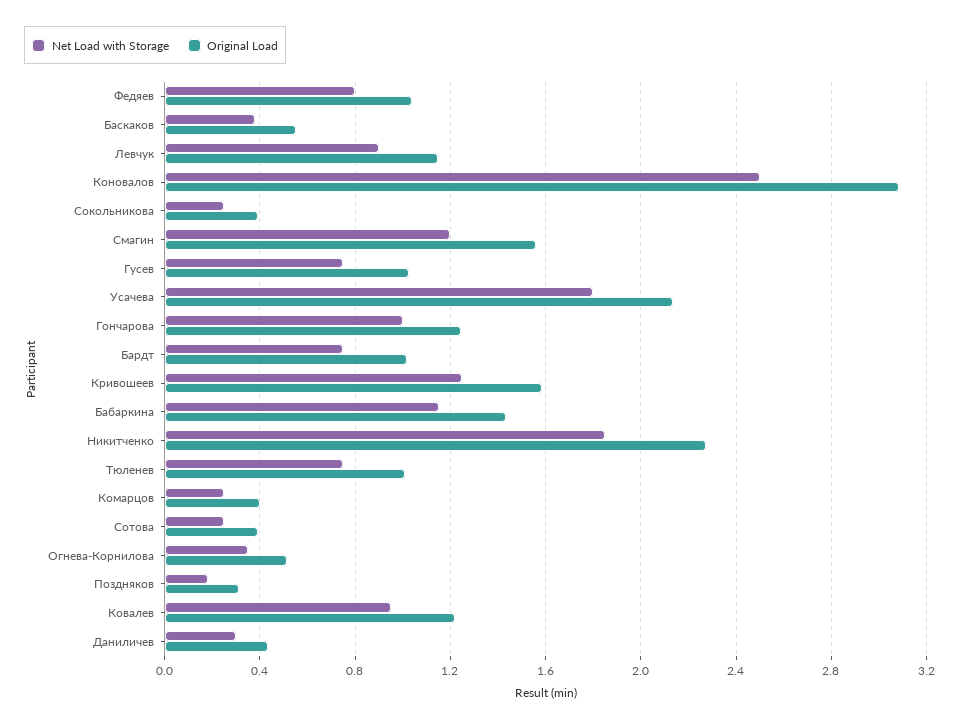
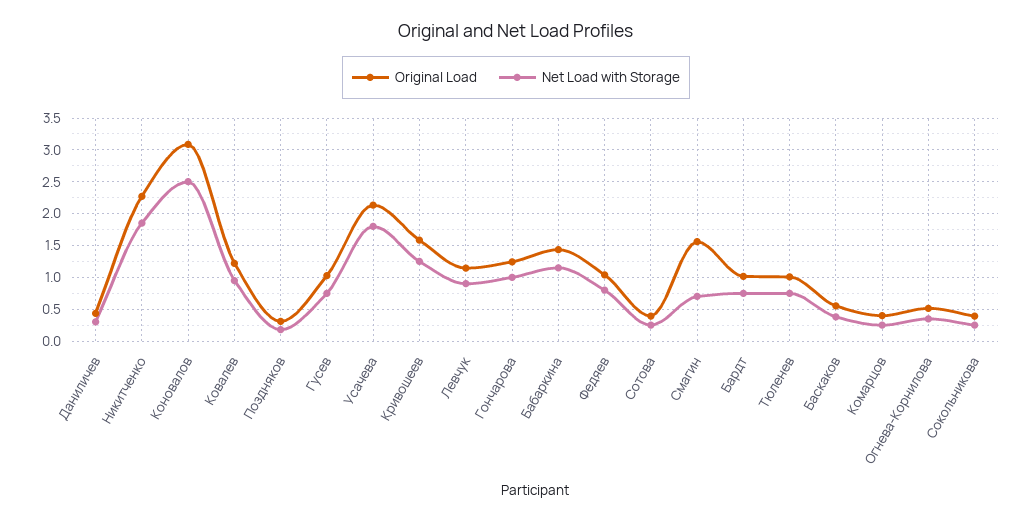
  {
    "Net Load with Storage": {
      "Федяев": 0.8,
      "Баскаков": 0.4,
      "Левчук": 0.9,
      "Коновалов": 2.5,
      "Сокольникова": 0.25,
-     "Смагин": 1.2,
+     "Смагин": 0.7,
      "Гусев": 0.75,
      "Усачева": 1.8,
      "Гончарова": 1,
      "Бардт": 0.75,
      "Кривошеев": 1.25,
      "Бабаркина": 1.15,
      "Никитченко": 1.85,
      "Тюленев": 0.75,
      "Комарцов": 0.25,
      "Сотова": 0.25,
      "Огнева-Корнилова": 0.35,
      "Поздняков": 0.2,
      "Ковалев": 0.95,
      "Даниличев": 0.3
    },
    "Original Load": {
      "Федяев": 1.05,
      "Баскаков": 0.55,
      "Левчук": 1.15,
      "Коновалов": 3.1,
      "Сокольникова": 0.4,
      "Смагин": 1.55,
      "Гусев": 1.05,
      "Усачева": 2.15,
      "Гончарова": 1.25,
      "Бардт": 1,
      "Кривошеев": 1.6,
      "Бабаркина": 1.45,
      "Никитченко": 2.25,
      "Тюленев": 1,
      "Комарцов": 0.4,
      "Сотова": 0.4,
      "Огнева-Корнилова": 0.5,
      "Поздняков": 0.3,
      "Ковалев": 1.2,
      "Даниличев": 0.45
    }
  }

